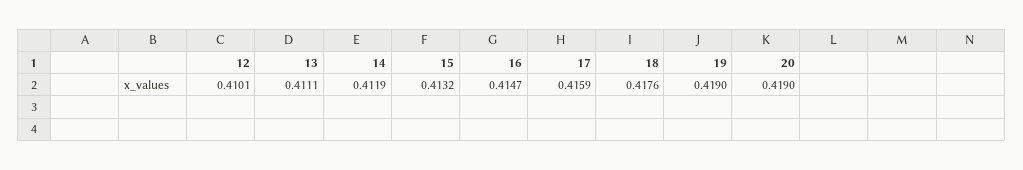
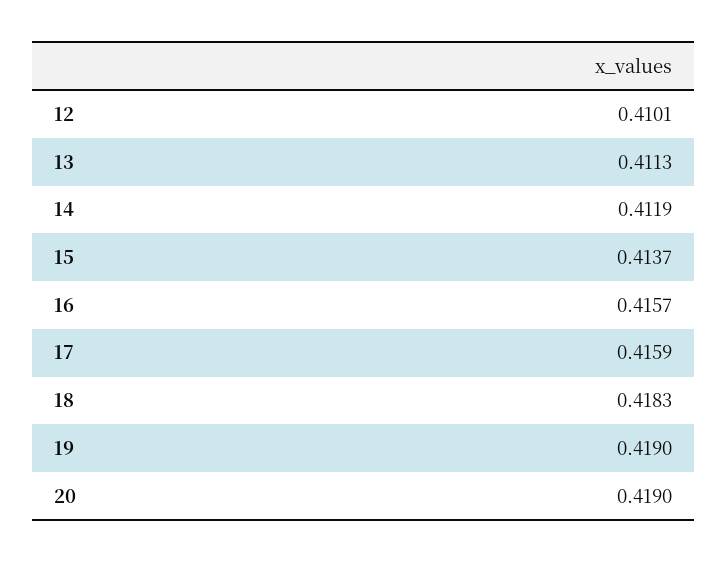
  {
    "12": 0.4101,
-   "13": 0.4111,
+   "13": 0.4113,
    "14": 0.4119,
-   "15": 0.4132,
+   "15": 0.4137,
-   "16": 0.4147,
+   "16": 0.4157,
    "17": 0.4159,
-   "18": 0.4176,
+   "18": 0.4183,
    "19": 0.419,
    "20": 0.419
  }

